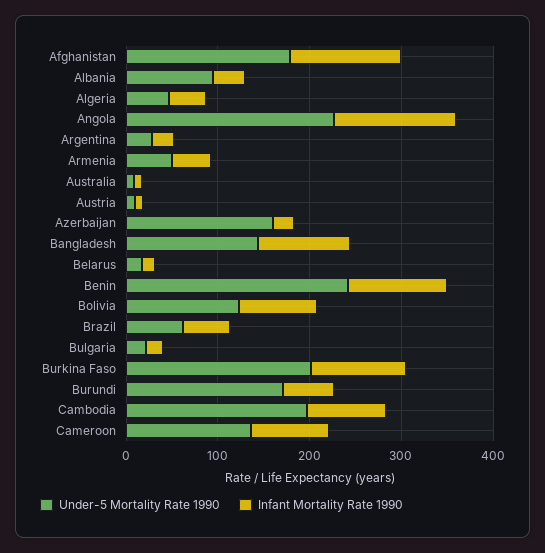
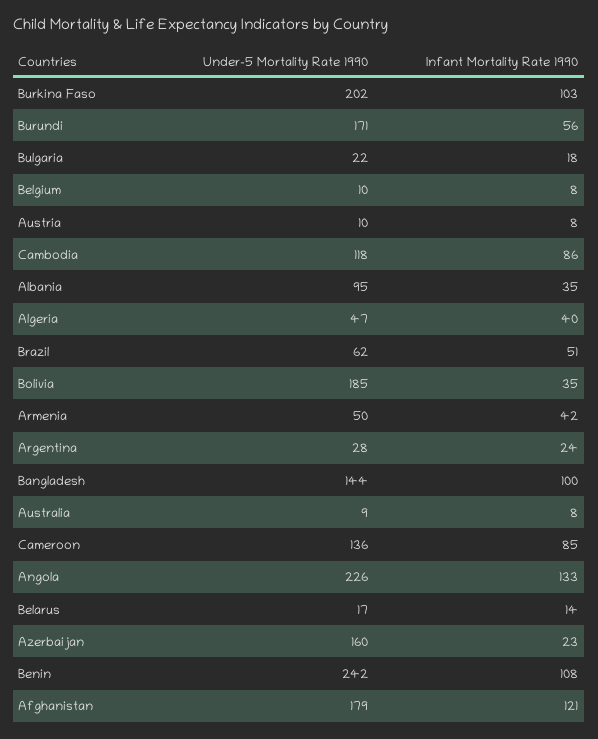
  {
    "Under-5 Mortality Rate 1990": {
      "Afghanistan": 179,
      "Albania": 95,
      "Algeria": 47,
      "Angola": 226,
      "Argentina": 28,
      "Armenia": 50,
      "Australia": 9,
      "Austria": 10,
      "Azerbaijan": 160,
      "Bangladesh": 144,
      "Belarus": 17,
      "Benin": 242,
-     "Bolivia": 120,
+     "Bolivia": 185,
      "Brazil": 62,
      "Bulgaria": 22,
      "Burkina Faso": 202,
      "Burundi": 171,
-     "Cambodia": 200,
+     "Cambodia": 118,
-     "Cameroon": 136
+     "Cameroon": 136,
+     "Belgium": 10
    },
    "Infant Mortality Rate 1990": {
      "Afghanistan": 121,
      "Albania": 35,
      "Algeria": 40,
      "Angola": 133,
      "Argentina": 24,
      "Armenia": 42,
      "Australia": 8,
      "Austria": 8,
      "Azerbaijan": 23,
      "Bangladesh": 100,
      "Belarus": 14,
      "Benin": 108,
-     "Bolivia": 80,
+     "Bolivia": 35,
      "Brazil": 51,
      "Bulgaria": 18,
      "Burkina Faso": 103,
      "Burundi": 56,
      "Cambodia": 86,
-     "Cameroon": 85
+     "Cameroon": 85,
+     "Belgium": 8
    }
  }

